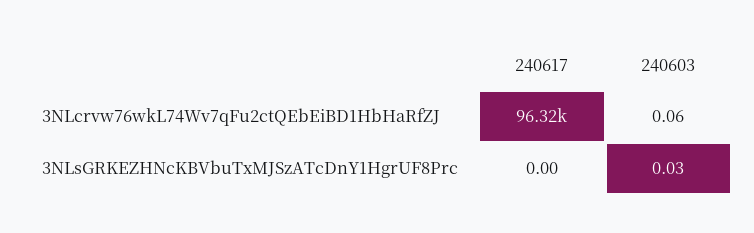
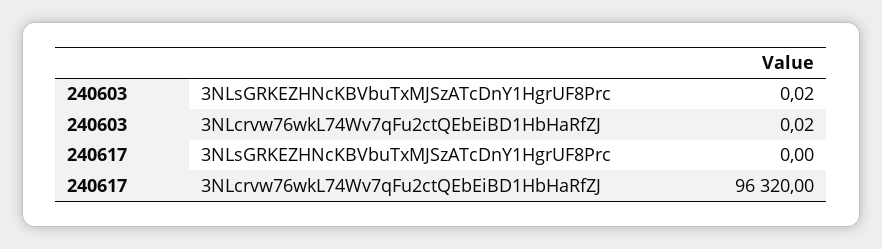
  {
    "240617": {
      "3NLcrvw76wkL74Wv7qFu2ctQEbEiBD1HbHaRfZJ": 96320,
      "3NLsGRKEZHNcKBVbuTxMJSzATcDnY1HgrUF8Prc": 0
    },
    "240603": {
-     "3NLcrvw76wkL74Wv7qFu2ctQEbEiBD1HbHaRfZJ": 0.06,
+     "3NLcrvw76wkL74Wv7qFu2ctQEbEiBD1HbHaRfZJ": 0.02,
-     "3NLsGRKEZHNcKBVbuTxMJSzATcDnY1HgrUF8Prc": 0.03
+     "3NLsGRKEZHNcKBVbuTxMJSzATcDnY1HgrUF8Prc": 0.02
    }
  }

